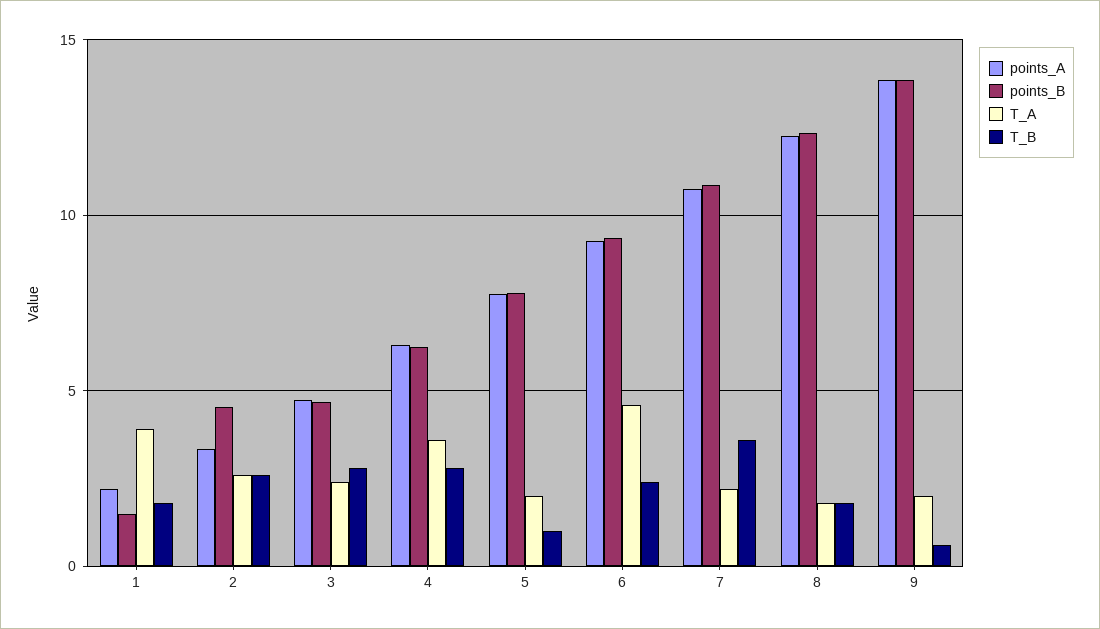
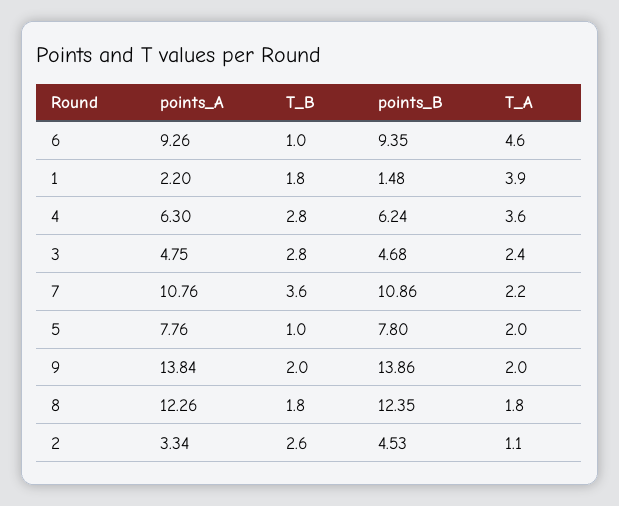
  {
    "points_A": {
      "1": 2.2,
      "2": 3.34,
      "3": 4.75,
      "4": 6.3,
      "5": 7.76,
      "6": 9.26,
      "7": 10.76,
      "8": 12.26,
      "9": 13.84
    },
    "points_B": {
      "1": 1.48,
      "2": 4.53,
      "3": 4.68,
      "4": 6.24,
      "5": 7.8,
      "6": 9.35,
      "7": 10.86,
      "8": 12.35,
      "9": 13.86
    },
    "T_A": {
      "1": 3.9,
-     "2": 2.5,
+     "2": 1.1,
      "3": 2.4,
      "4": 3.6,
      "5": 2,
      "6": 4.6,
      "7": 2.2,
      "8": 1.8,
      "9": 2
    },
    "T_B": {
      "1": 1.8,
      "2": 2.6,
      "3": 2.8,
      "4": 2.8,
      "5": 1,
-     "6": 2.5,
+     "6": 1,
      "7": 3.6,
      "8": 1.8,
-     "9": 0.5
+     "9": 2
    }
  }

